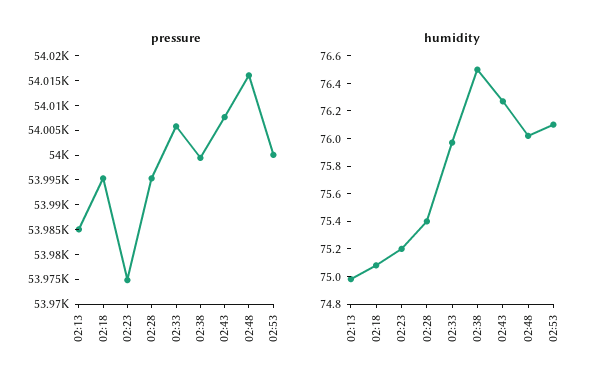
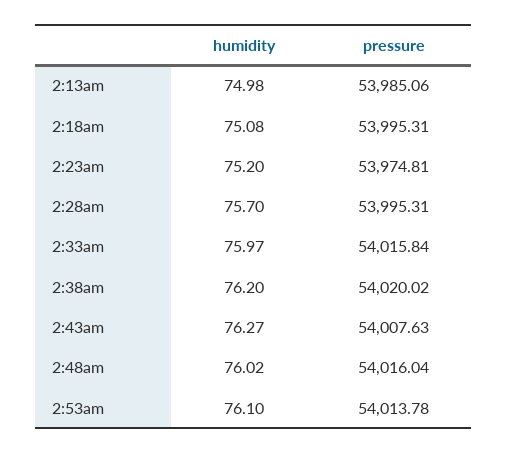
  {
    "pressure": {
      "02:13": 53985.06,
      "02:18": 53995.31,
      "02:23": 53974.81,
      "02:28": 53995.31,
-     "02:33": 54005,
+     "02:33": 54015.84,
-     "02:38": 54000,
+     "02:38": 54020.02,
      "02:43": 54007.63,
      "02:48": 54016.04,
-     "02:53": 54000
+     "02:53": 54013.78
    },
    "humidity": {
      "02:13": 74.98,
      "02:18": 75.08,
      "02:23": 75.2,
-     "02:28": 75.4,
+     "02:28": 75.7,
      "02:33": 75.97,
-     "02:38": 76.5,
+     "02:38": 76.2,
      "02:43": 76.27,
      "02:48": 76.02,
      "02:53": 76.1
    }
  }

